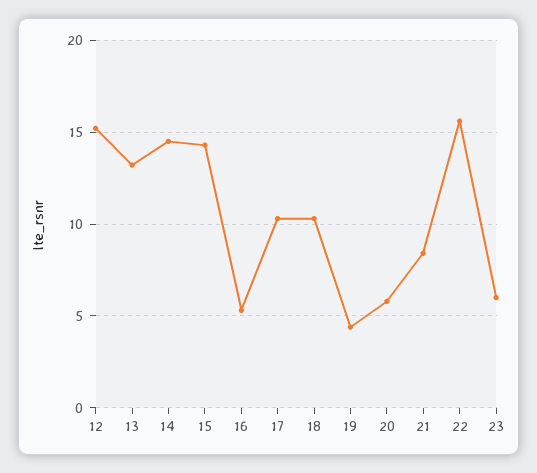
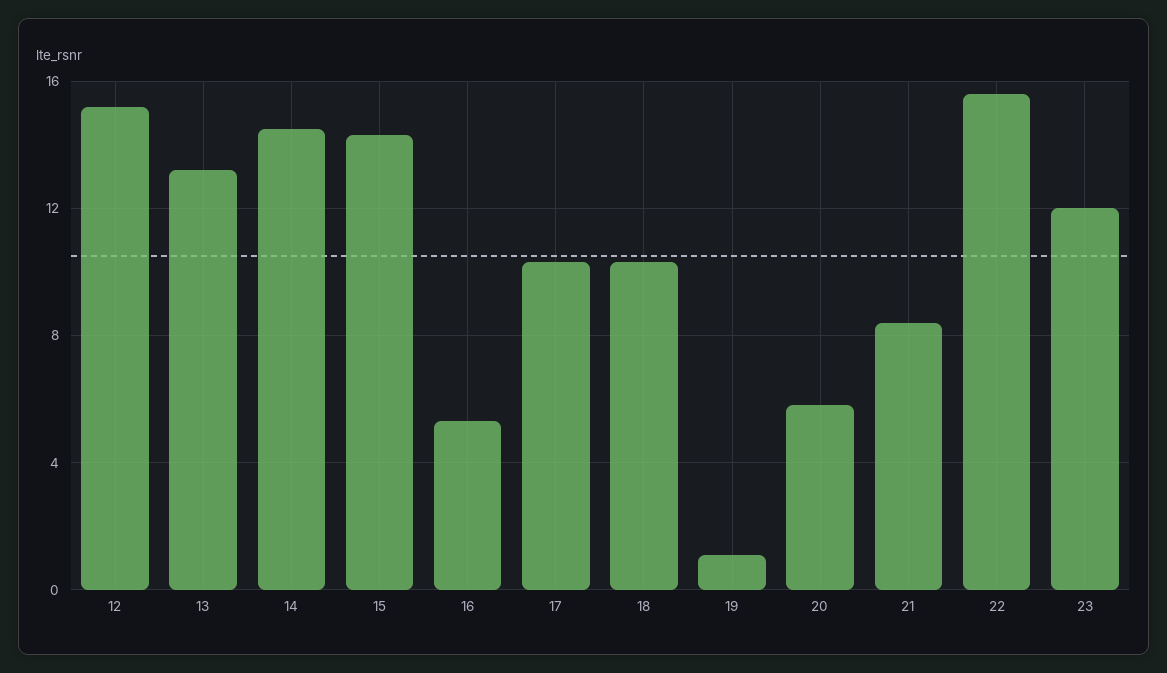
  {
    "12": 15,
    "13": 13,
    "14": 14.5,
    "15": 14.5,
    "16": 5.5,
    "17": 10.5,
    "18": 10.5,
-   "19": 4.5,
+   "19": 1,
    "20": 6,
    "21": 8.5,
    "22": 15.5,
-   "23": 6
+   "23": 12
  }

